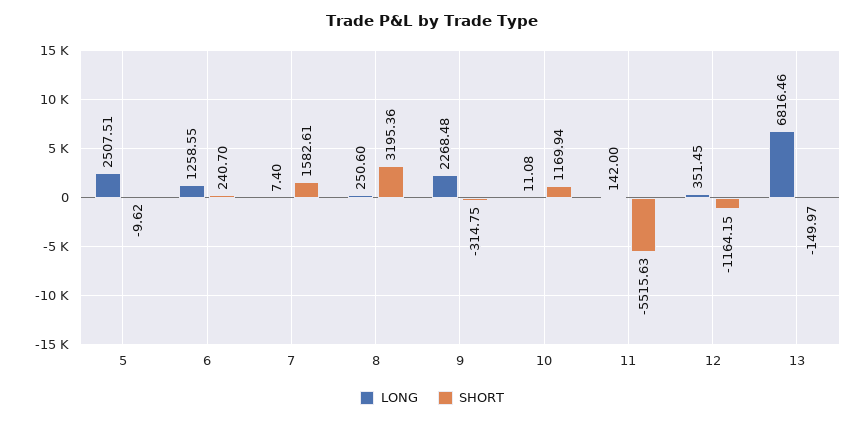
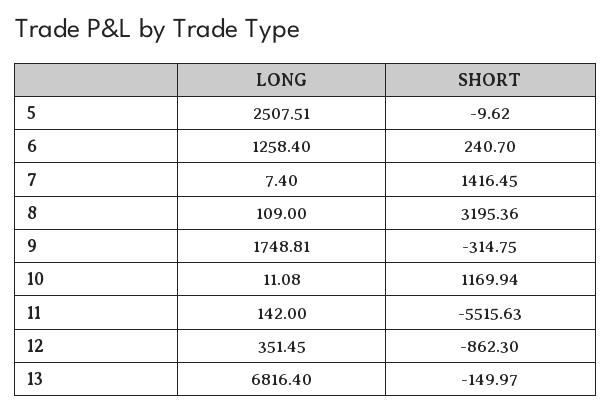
  {
    "LONG": {
      "5": 2507.51,
-     "6": 1258.55,
+     "6": 1258.4,
      "7": 7.4,
-     "8": 250.6,
+     "8": 109,
-     "9": 2268.48,
+     "9": 1748.81,
      "10": 11.08,
      "11": 142,
      "12": 351.45,
-     "13": 6816.46
+     "13": 6816.4
    },
    "SHORT": {
      "5": -9.62,
      "6": 240.7,
-     "7": 1582.61,
+     "7": 1416.45,
      "8": 3195.36,
      "9": -314.75,
      "10": 1169.94,
      "11": -5515.63,
-     "12": -1164.15,
+     "12": -862.3,
      "13": -149.97
    }
  }

